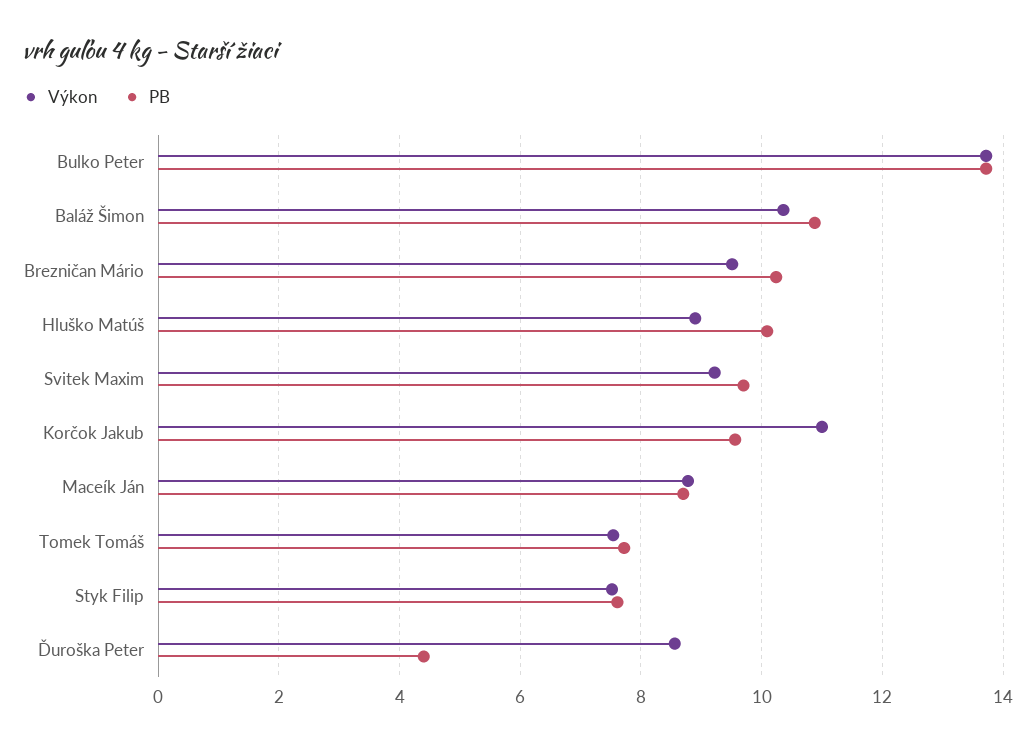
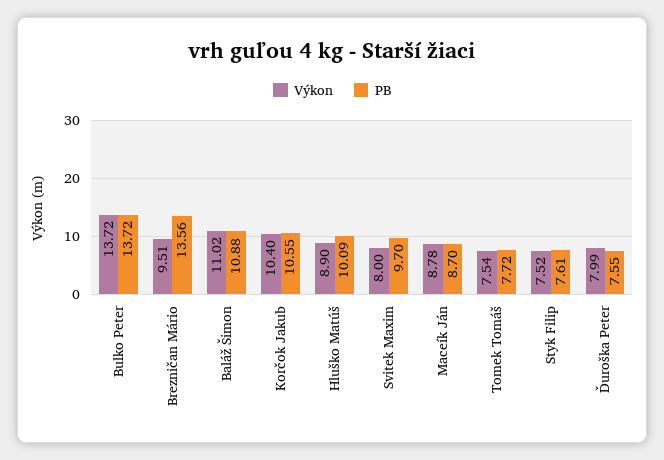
  {
    "Výkon": {
      "Bulko Peter": 13.72,
-     "Baláž Šimon": 10.4,
+     "Baláž Šimon": 11.02,
      "Brezničan Mário": 9.51,
      "Hluško Matúš": 8.9,
-     "Svitek Maxim": 9.2,
+     "Svitek Maxim": 8,
-     "Korčok Jakub": 11,
+     "Korčok Jakub": 10.4,
      "Maceík Ján": 8.78,
      "Tomek Tomáš": 7.54,
      "Styk Filip": 7.52,
-     "Ďuroška Peter": 8.6
+     "Ďuroška Peter": 7.99
    },
    "PB": {
      "Bulko Peter": 13.72,
      "Baláž Šimon": 10.88,
-     "Brezničan Mário": 10.2,
+     "Brezničan Mário": 13.56,
      "Hluško Matúš": 10.09,
      "Svitek Maxim": 9.7,
-     "Korčok Jakub": 9.6,
+     "Korčok Jakub": 10.55,
      "Maceík Ján": 8.7,
      "Tomek Tomáš": 7.72,
      "Styk Filip": 7.61,
-     "Ďuroška Peter": 4.4
+     "Ďuroška Peter": 7.55
    }
  }

